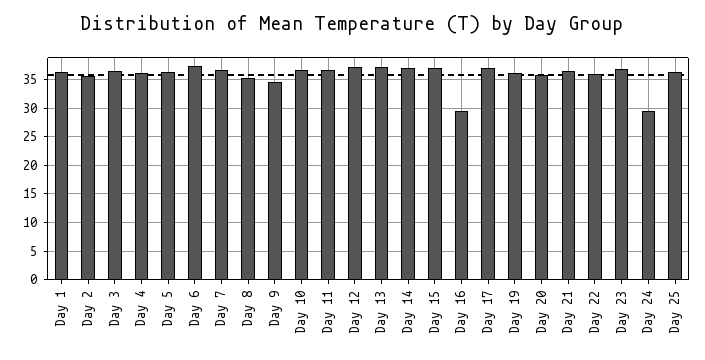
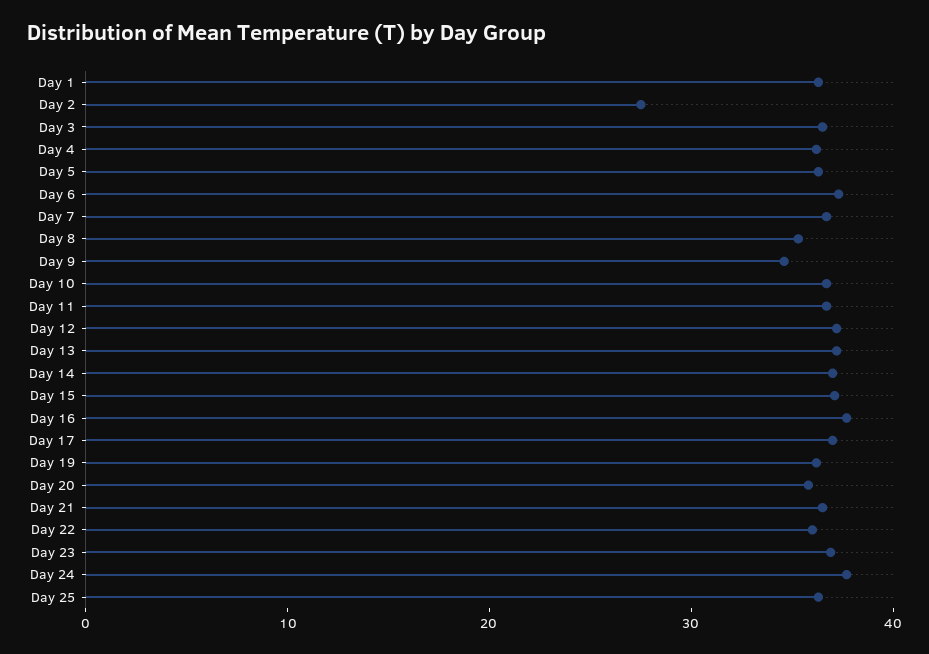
  {
    "Day 1": 36,
-   "Day 2": 35,
+   "Day 2": 28,
    "Day 3": 36,
    "Day 4": 36,
    "Day 5": 36,
    "Day 6": 38,
    "Day 7": 36,
    "Day 8": 36,
    "Day 9": 34,
    "Day 10": 36,
    "Day 11": 36,
    "Day 12": 38,
    "Day 13": 38,
    "Day 14": 38,
    "Day 15": 38,
-   "Day 16": 30,
+   "Day 16": 38,
    "Day 17": 38,
    "Day 19": 36,
    "Day 20": 36,
    "Day 21": 36,
    "Day 22": 36,
    "Day 23": 36,
-   "Day 24": 30,
+   "Day 24": 38,
    "Day 25": 36
  }

